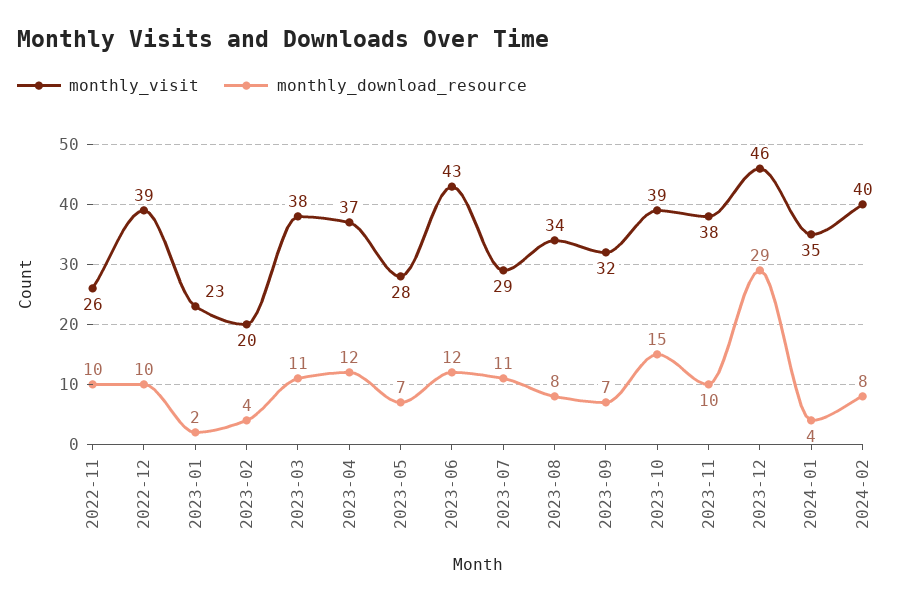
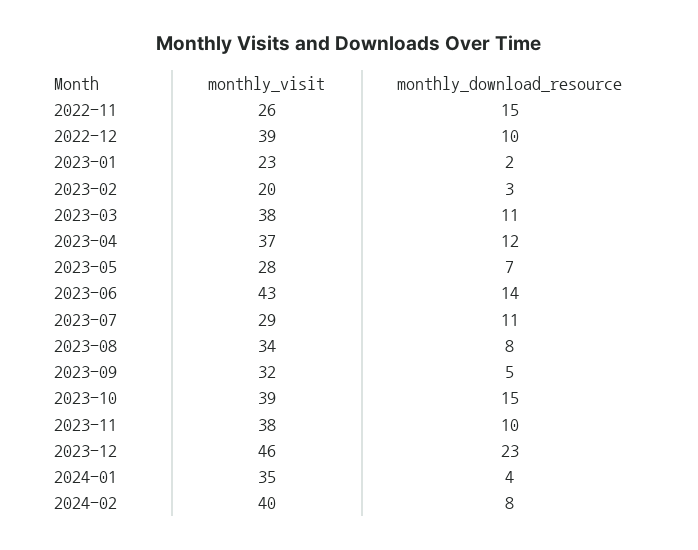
  {
    "monthly_visit": {
      "2022-11": 26,
      "2022-12": 39,
      "2023-01": 23,
      "2023-02": 20,
      "2023-03": 38,
      "2023-04": 37,
      "2023-05": 28,
      "2023-06": 43,
      "2023-07": 29,
      "2023-08": 34,
      "2023-09": 32,
      "2023-10": 39,
      "2023-11": 38,
      "2023-12": 46,
      "2024-01": 35,
      "2024-02": 40
    },
    "monthly_download_resource": {
-     "2022-11": 10,
+     "2022-11": 15,
      "2022-12": 10,
      "2023-01": 2,
-     "2023-02": 4,
+     "2023-02": 3,
      "2023-03": 11,
      "2023-04": 12,
      "2023-05": 7,
-     "2023-06": 12,
+     "2023-06": 14,
      "2023-07": 11,
      "2023-08": 8,
-     "2023-09": 7,
+     "2023-09": 5,
      "2023-10": 15,
      "2023-11": 10,
-     "2023-12": 29,
+     "2023-12": 23,
      "2024-01": 4,
      "2024-02": 8
    }
  }

